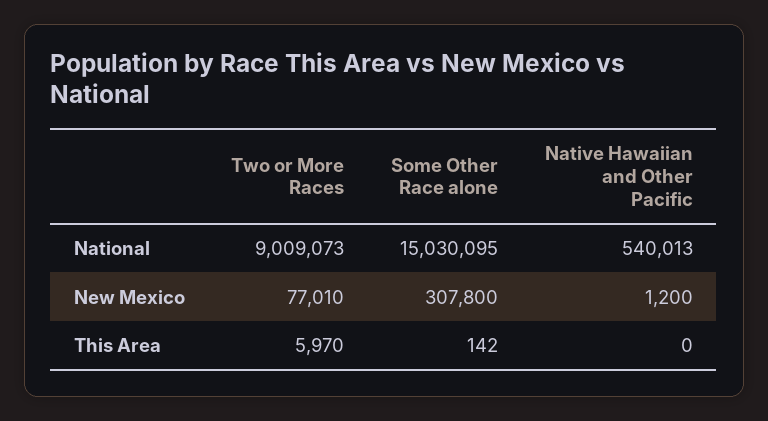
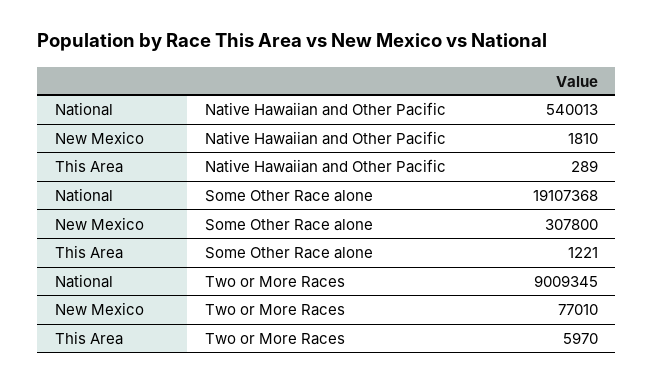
  {
    "Two or More Races": {
-     "National": 9009073,
+     "National": 9009345,
      "New Mexico": 77010,
      "This Area": 5970
    },
    "Some Other Race alone": {
-     "National": 15030095,
+     "National": 19107368,
      "New Mexico": 307800,
-     "This Area": 142
+     "This Area": 1221
    },
    "Native Hawaiian and Other Pacific": {
      "National": 540013,
-     "New Mexico": 1200,
+     "New Mexico": 1810,
-     "This Area": 0
+     "This Area": 289
    }
  }

